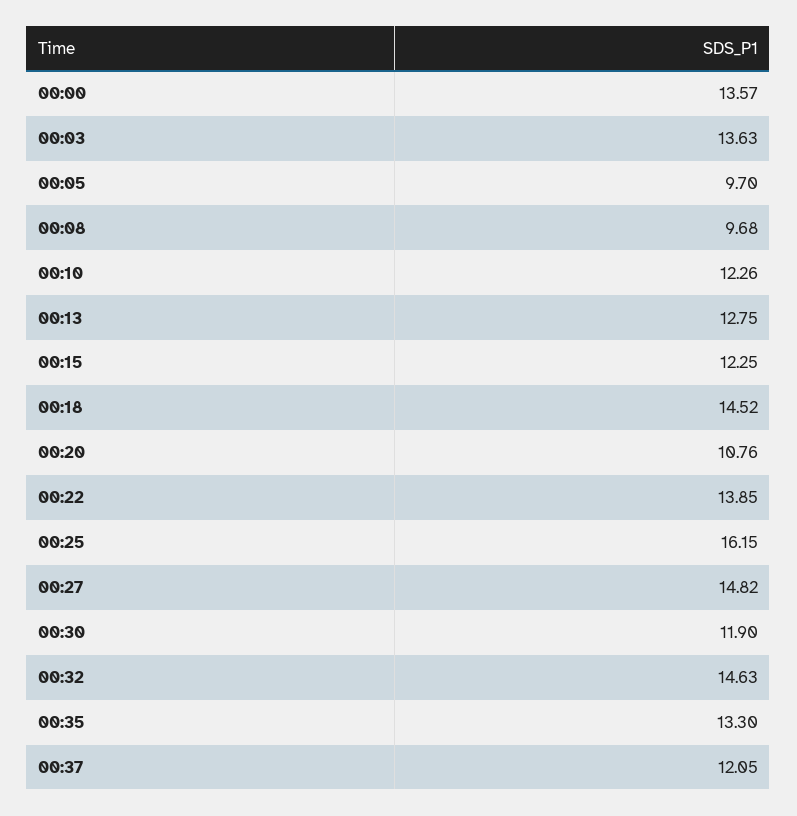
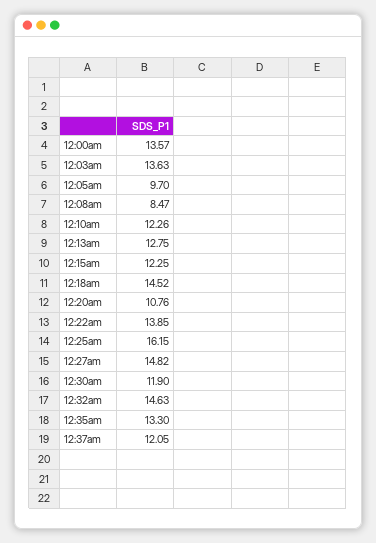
  {
    "00:00": 13.57,
    "00:03": 13.63,
    "00:05": 9.7,
-   "00:08": 9.68,
+   "00:08": 8.47,
    "00:10": 12.26,
    "00:13": 12.75,
    "00:15": 12.25,
    "00:18": 14.52,
    "00:20": 10.76,
    "00:22": 13.85,
    "00:25": 16.15,
    "00:27": 14.82,
    "00:30": 11.9,
    "00:32": 14.63,
    "00:35": 13.3,
    "00:37": 12.05
  }

